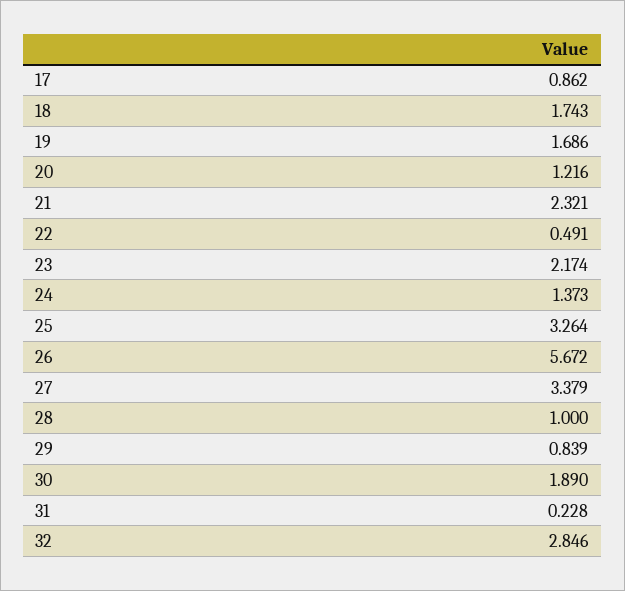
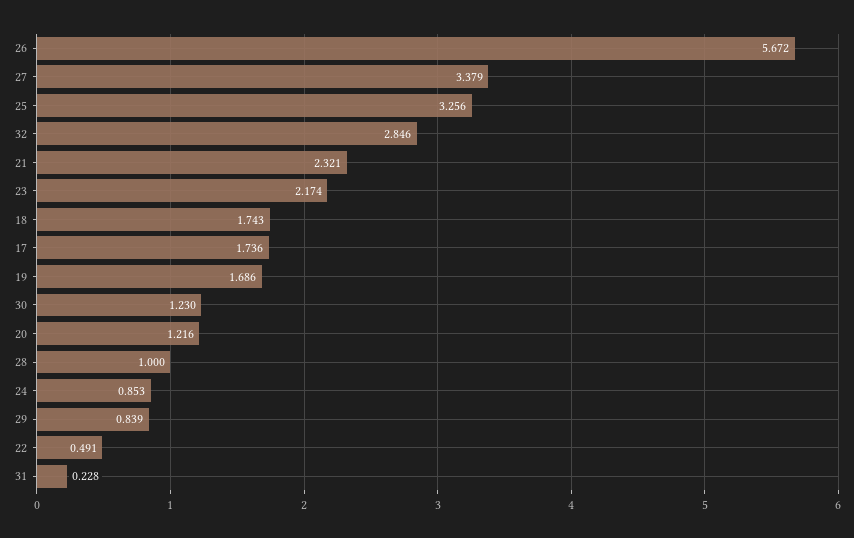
  {
-   "17": 0.862,
+   "17": 1.736,
    "18": 1.743,
    "19": 1.686,
    "20": 1.216,
    "21": 2.321,
    "22": 0.491,
    "23": 2.174,
-   "24": 1.373,
+   "24": 0.853,
-   "25": 3.264,
+   "25": 3.256,
    "26": 5.672,
    "27": 3.379,
    "28": 1,
    "29": 0.839,
-   "30": 1.89,
+   "30": 1.23,
    "31": 0.228,
    "32": 2.846
  }

